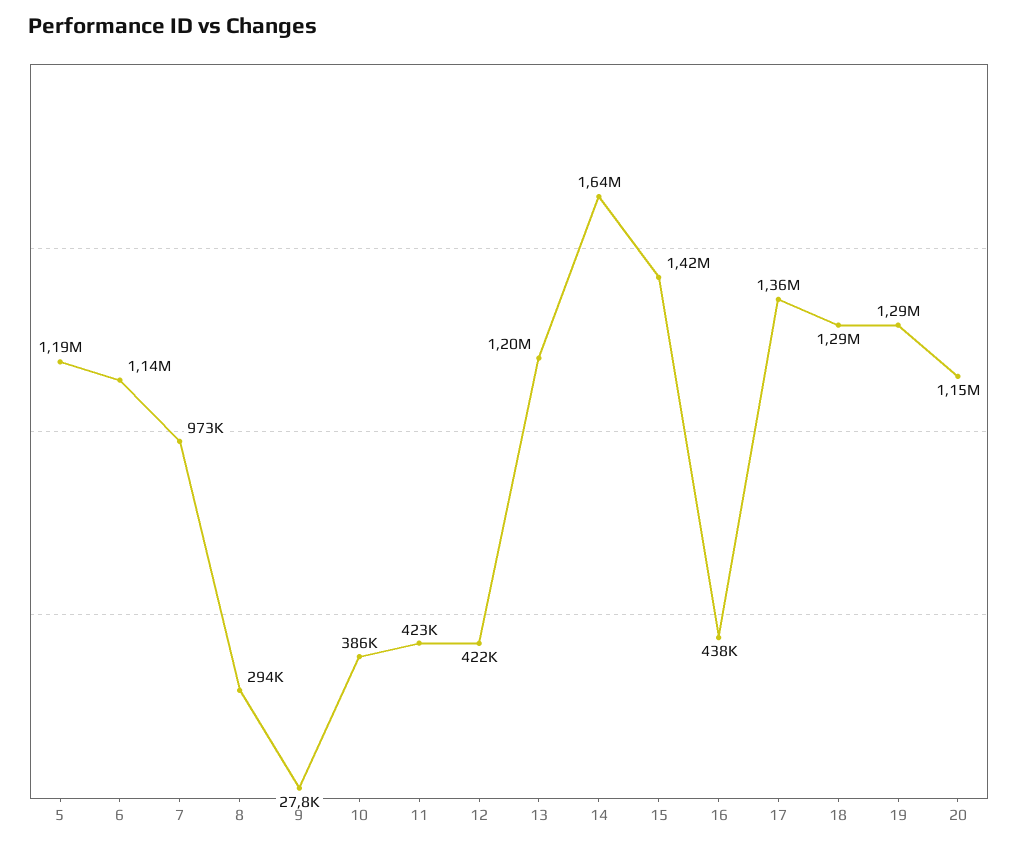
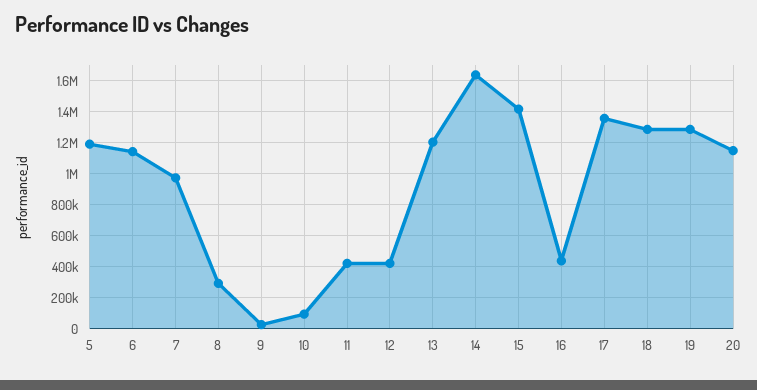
  {
    "5": 1190000,
    "6": 1140000,
    "7": 973000,
    "8": 294000,
    "9": 27800,
-   "10": 386000,
+   "10": 100000,
    "11": 423000,
    "12": 422000,
    "13": 1200000,
    "14": 1640000,
    "15": 1420000,
    "16": 438000,
    "17": 1360000,
    "18": 1290000,
    "19": 1290000,
    "20": 1150000
  }

